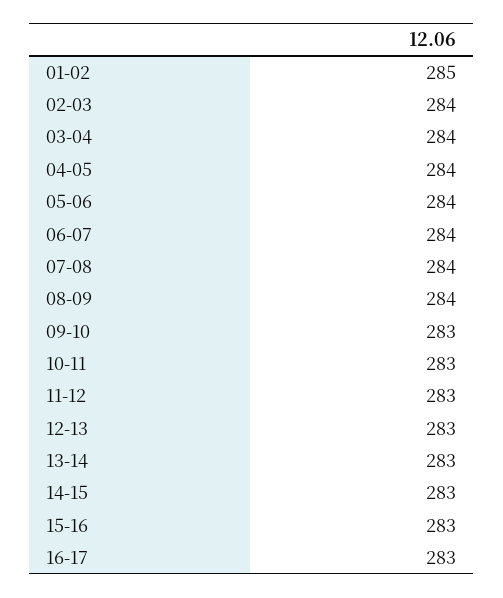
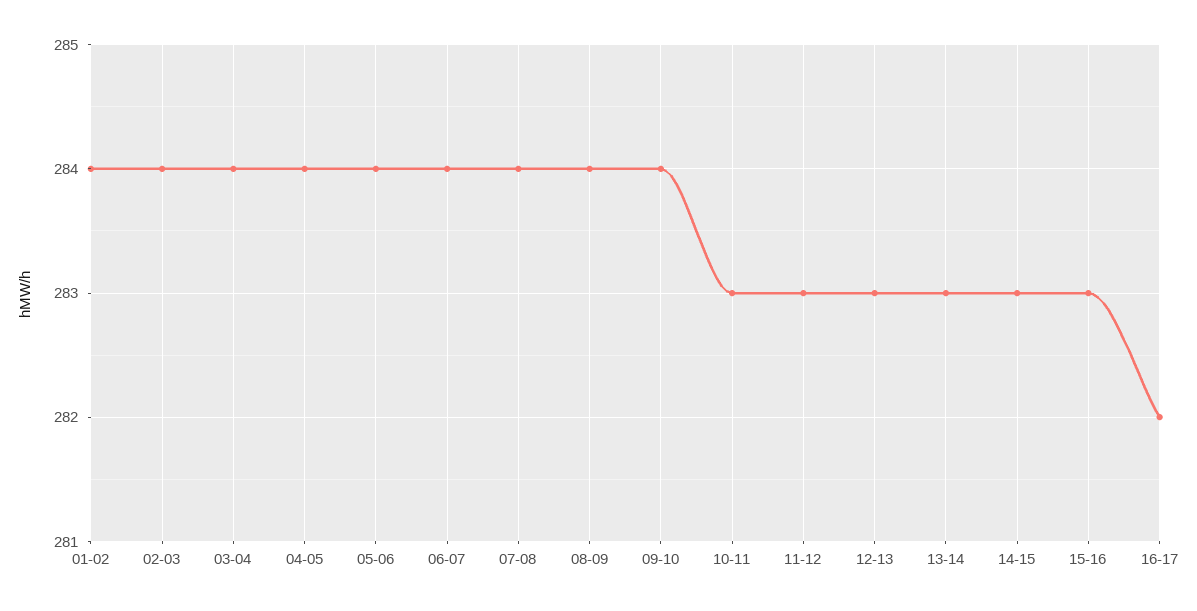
  {
-   "01-02": 285,
+   "01-02": 284,
    "02-03": 284,
    "03-04": 284,
    "04-05": 284,
    "05-06": 284,
    "06-07": 284,
    "07-08": 284,
    "08-09": 284,
-   "09-10": 283,
+   "09-10": 284,
    "10-11": 283,
    "11-12": 283,
    "12-13": 283,
    "13-14": 283,
    "14-15": 283,
    "15-16": 283,
-   "16-17": 283
+   "16-17": 282
  }

